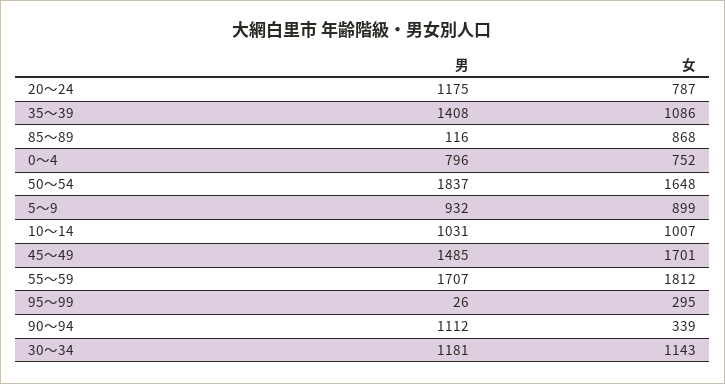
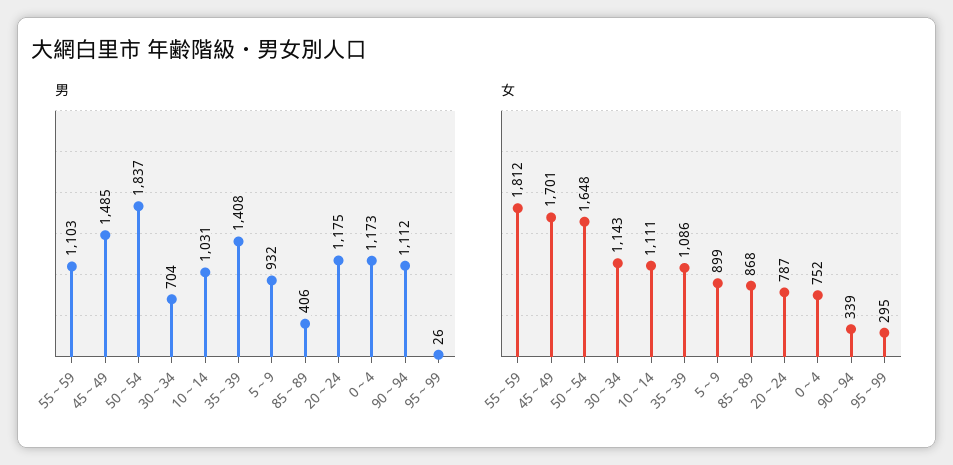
  {
    "男": {
      "20～24": 1175,
      "35～39": 1408,
-     "85～89": 116,
+     "85～89": 406,
-     "0～4": 796,
+     "0～4": 1173,
      "50～54": 1837,
      "5～9": 932,
      "10～14": 1031,
      "45～49": 1485,
-     "55～59": 1707,
+     "55～59": 1103,
      "95～99": 26,
      "90～94": 1112,
-     "30～34": 1181
+     "30～34": 704
    },
    "女": {
      "20～24": 787,
      "35～39": 1086,
      "85～89": 868,
      "0～4": 752,
      "50～54": 1648,
      "5～9": 899,
-     "10～14": 1007,
+     "10～14": 1111,
      "45～49": 1701,
      "55～59": 1812,
      "95～99": 295,
      "90～94": 339,
      "30～34": 1143
    }
  }

